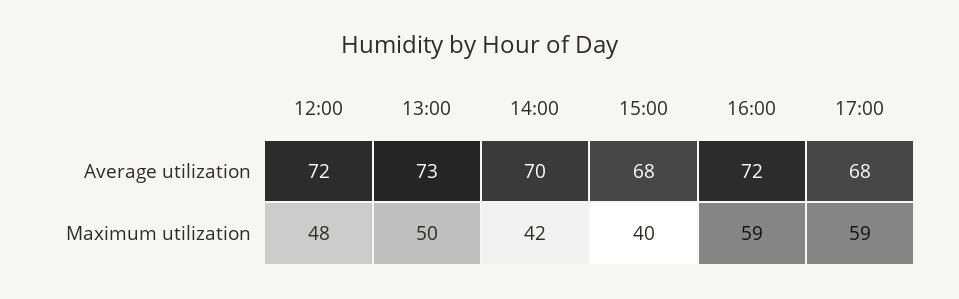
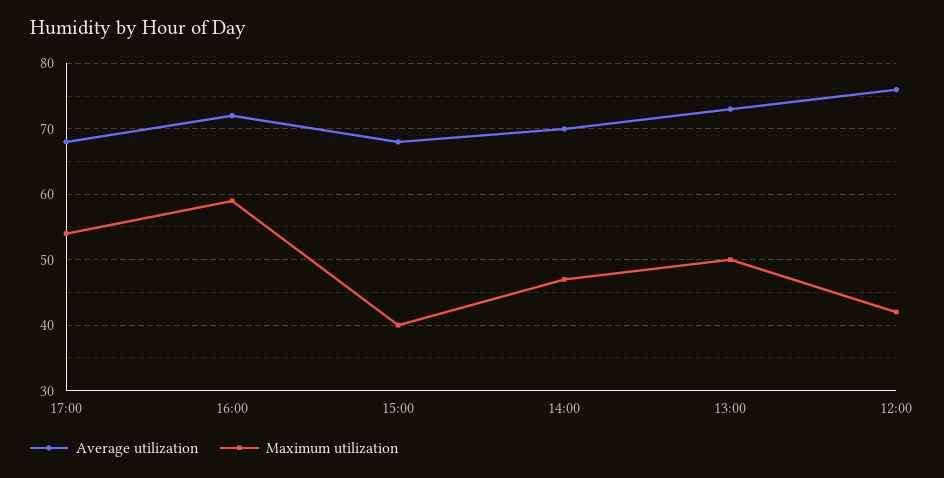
  {
    "Average utilization": {
-     "12:00": 72,
+     "12:00": 76,
      "13:00": 73,
      "14:00": 70,
      "15:00": 68,
      "16:00": 72,
      "17:00": 68
    },
    "Maximum utilization": {
-     "12:00": 48,
+     "12:00": 42,
      "13:00": 50,
-     "14:00": 42,
+     "14:00": 47,
      "15:00": 40,
      "16:00": 59,
-     "17:00": 59
+     "17:00": 54
    }
  }

